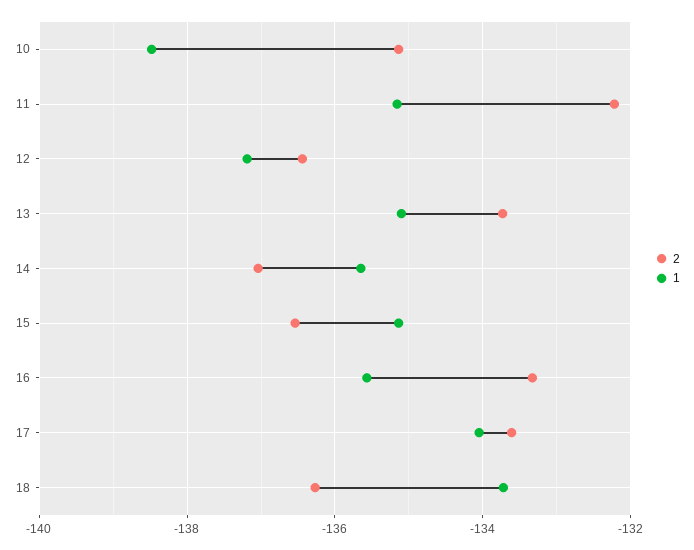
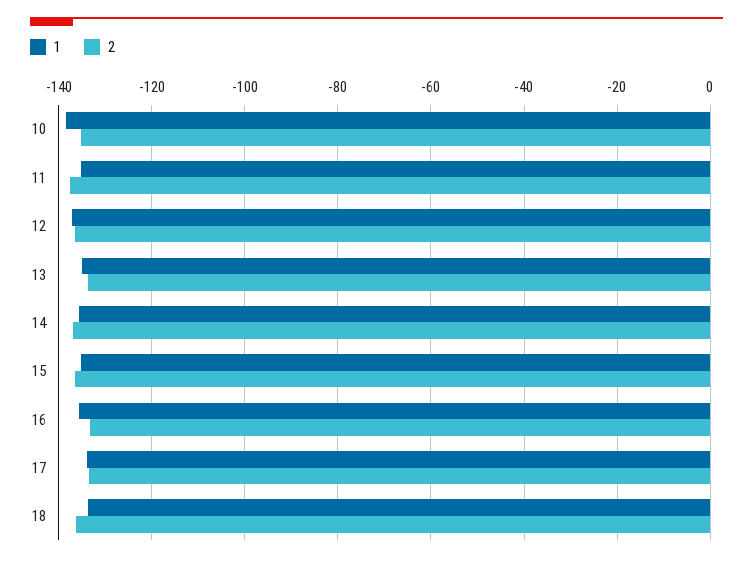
  {
    "2": {
      "10": -135.2,
-     "11": -132.2,
+     "11": -138,
      "12": -136.4,
      "13": -133.8,
      "14": -137,
      "15": -136.6,
      "16": -133.4,
      "17": -133.6,
      "18": -136.2
    },
    "1": {
      "10": -138.4,
      "11": -135.2,
      "12": -137.2,
      "13": -135.2,
      "14": -135.6,
      "15": -135.2,
      "16": -135.6,
      "17": -134,
      "18": -133.8
    }
  }

